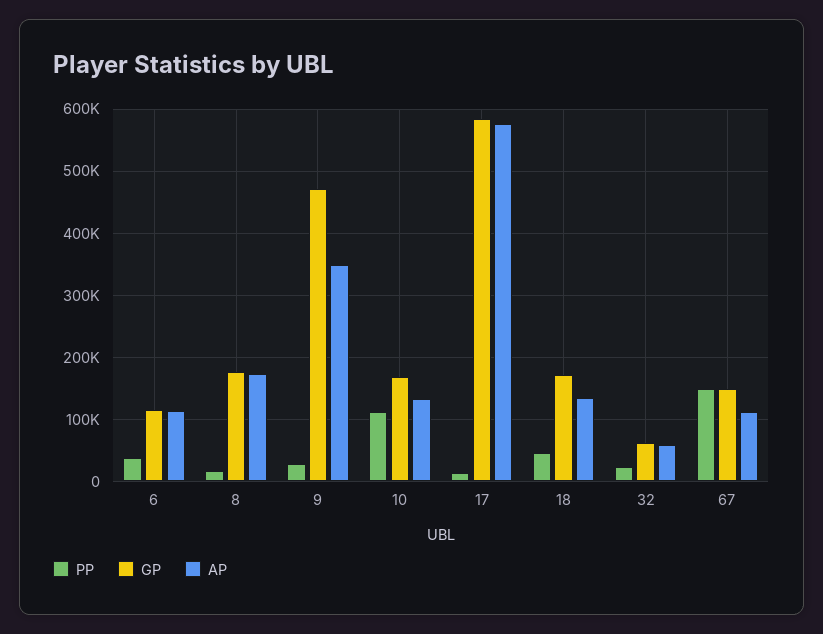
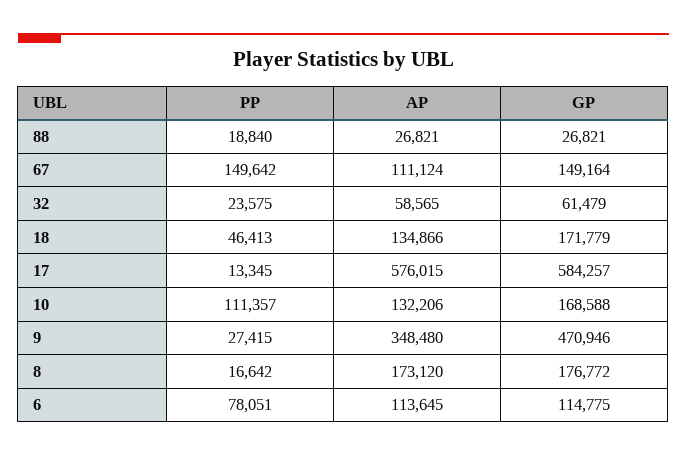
  {
    "PP": {
-     "6": 40000,
+     "6": 78051,
      "8": 16642,
      "9": 27415,
      "10": 111357,
      "17": 13345,
      "18": 46413,
      "32": 23575,
-     "67": 149642
+     "67": 149642,
+     "88": 18840
    },
    "GP": {
      "6": 114775,
      "8": 176772,
      "9": 470946,
      "10": 168588,
      "17": 584257,
      "18": 171779,
      "32": 61479,
-     "67": 149164
+     "67": 149164,
+     "88": 26821
    },
    "AP": {
      "6": 113645,
      "8": 173120,
      "9": 348480,
      "10": 132206,
      "17": 576015,
      "18": 134866,
      "32": 58565,
-     "67": 111124
+     "67": 111124,
+     "88": 26821
    }
  }

